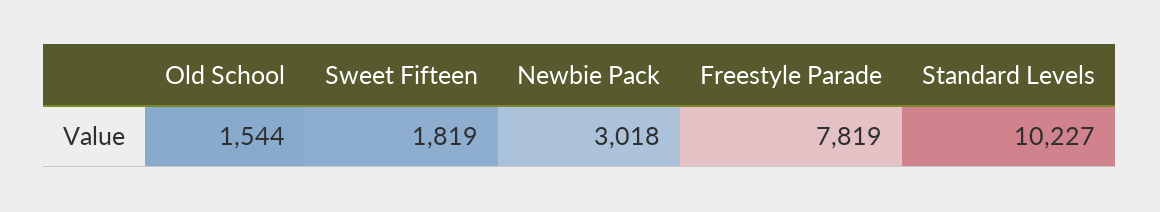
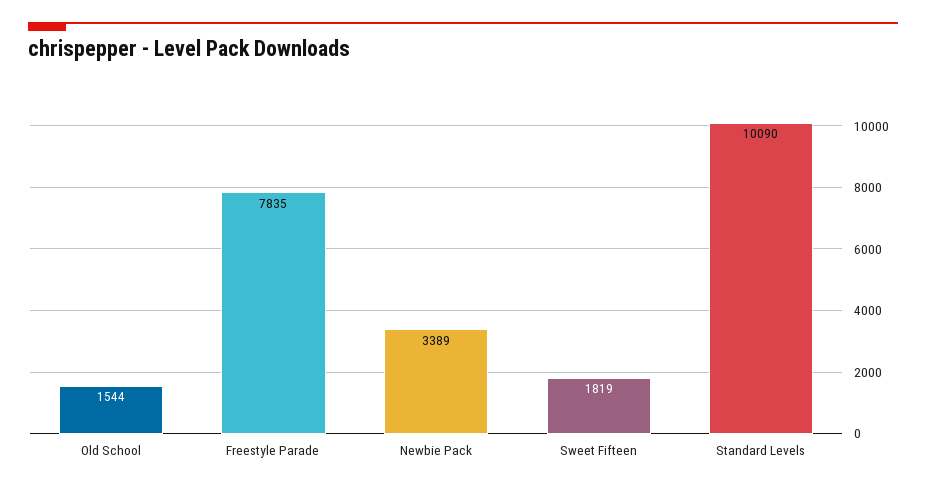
  {
    "Old School": 1544,
    "Sweet Fifteen": 1819,
-   "Newbie Pack": 3018,
+   "Newbie Pack": 3389,
-   "Freestyle Parade": 7819,
+   "Freestyle Parade": 7835,
-   "Standard Levels": 10227
+   "Standard Levels": 10090
  }

